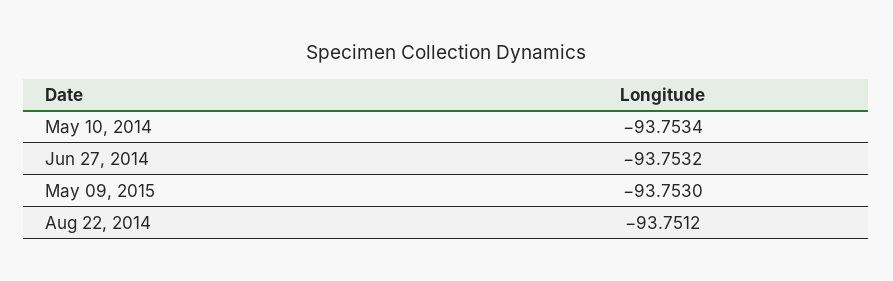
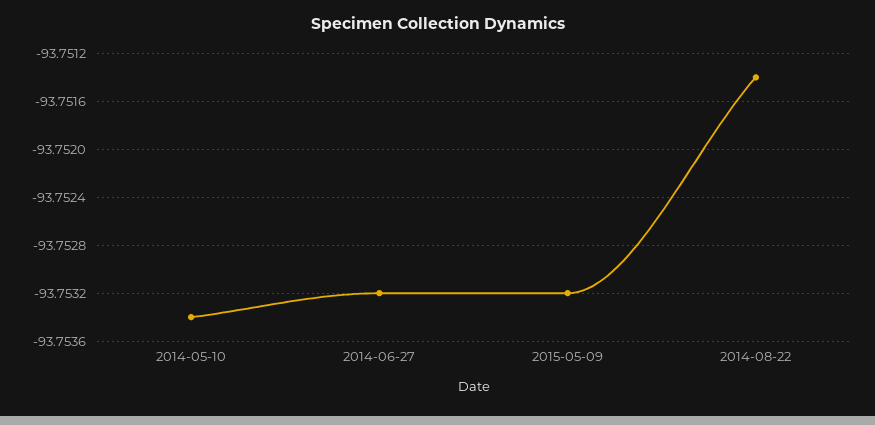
  {
    "May 10, 2014": -93.7534,
    "Jun 27, 2014": -93.7532,
-   "May 09, 2015": -93.753,
+   "May 09, 2015": -93.7532,
-   "Aug 22, 2014": -93.7512
+   "Aug 22, 2014": -93.7514
  }

